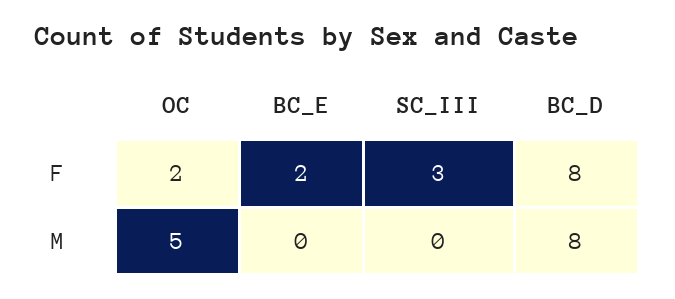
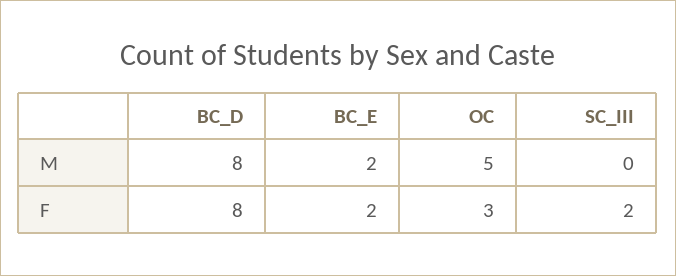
  {
    "OC": {
-     "F": 2,
+     "F": 3,
      "M": 5
    },
    "BC_E": {
      "F": 2,
-     "M": 0
+     "M": 2
    },
    "SC_III": {
-     "F": 3,
+     "F": 2,
      "M": 0
    },
    "BC_D": {
      "F": 8,
      "M": 8
    }
  }

